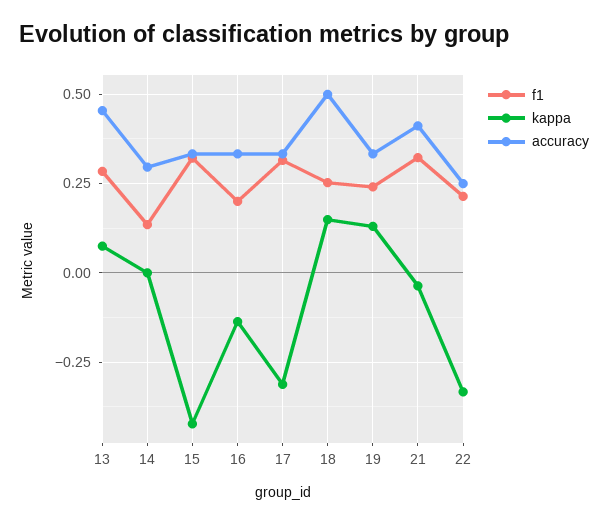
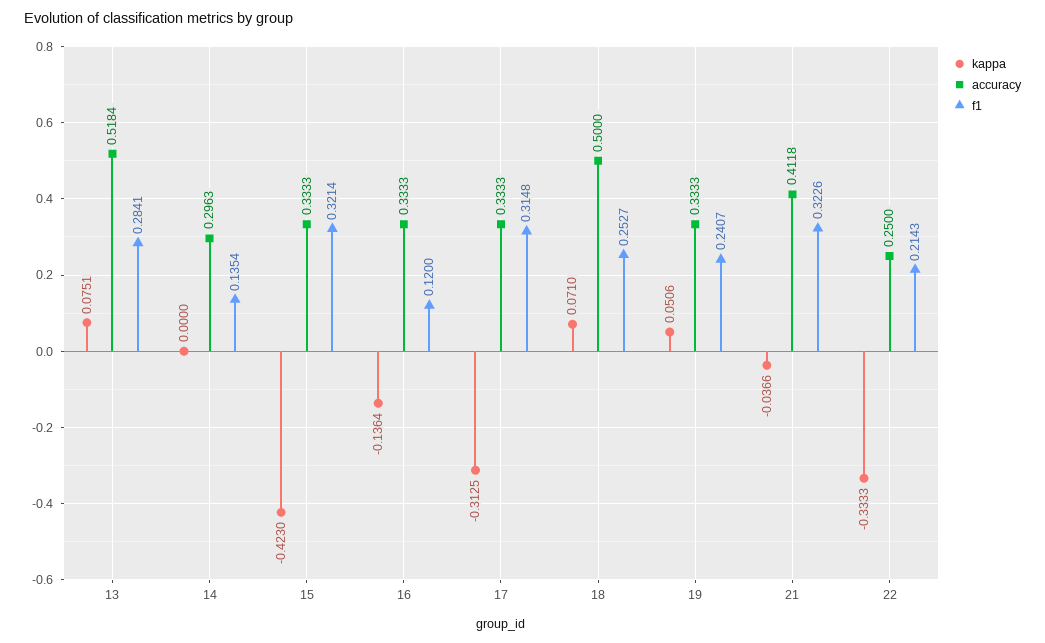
  {
    "f1": {
      "13": 0.2841,
      "14": 0.1354,
      "15": 0.3214,
-     "16": 0.2,
+     "16": 0.12,
      "17": 0.3148,
      "18": 0.2527,
      "19": 0.2407,
      "21": 0.3226,
      "22": 0.2143
    },
    "kappa": {
      "13": 0.0751,
      "14": 0,
      "15": -0.423,
      "16": -0.1364,
      "17": -0.3125,
-     "18": 0.15,
+     "18": 0.071,
-     "19": 0.125,
+     "19": 0.0506,
      "21": -0.0366,
      "22": -0.3333
    },
    "accuracy": {
-     "13": 0.45,
+     "13": 0.5184,
      "14": 0.2963,
      "15": 0.3333,
      "16": 0.3333,
      "17": 0.3333,
      "18": 0.5,
      "19": 0.3333,
      "21": 0.4118,
      "22": 0.25
    }
  }

